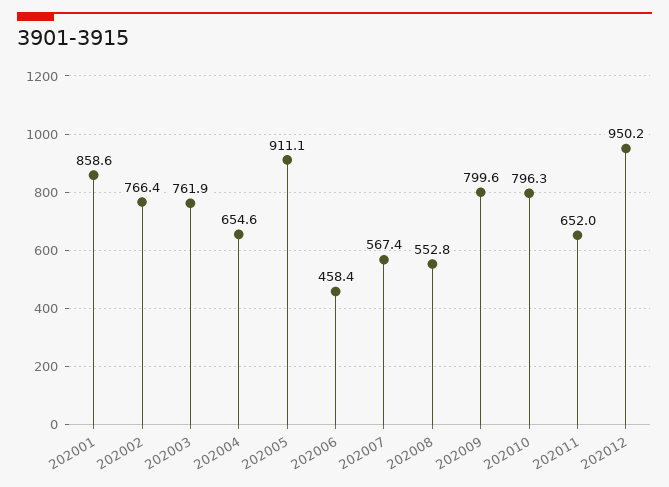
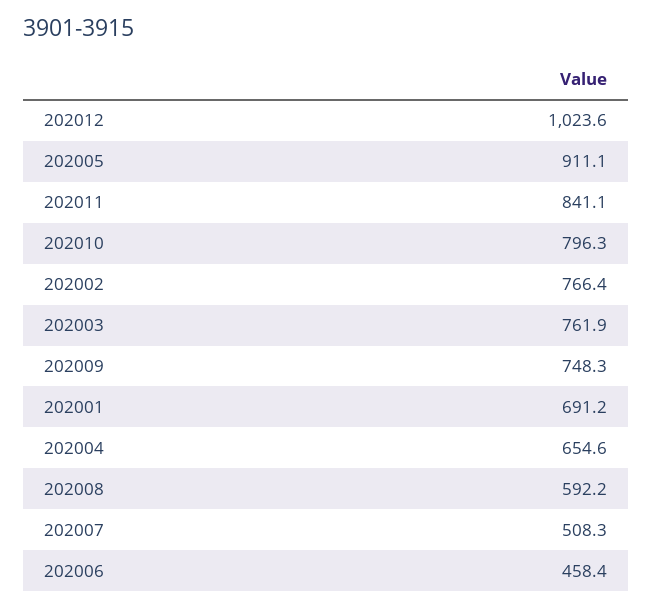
  {
-   "202001": 858.6,
+   "202001": 691.2,
    "202002": 766.4,
    "202003": 761.9,
    "202004": 654.6,
    "202005": 911.1,
    "202006": 458.4,
-   "202007": 567.4,
+   "202007": 508.3,
-   "202008": 552.8,
+   "202008": 592.2,
-   "202009": 799.6,
+   "202009": 748.3,
    "202010": 796.3,
-   "202011": 652,
+   "202011": 841.1,
-   "202012": 950.2
+   "202012": 1023.6
  }

